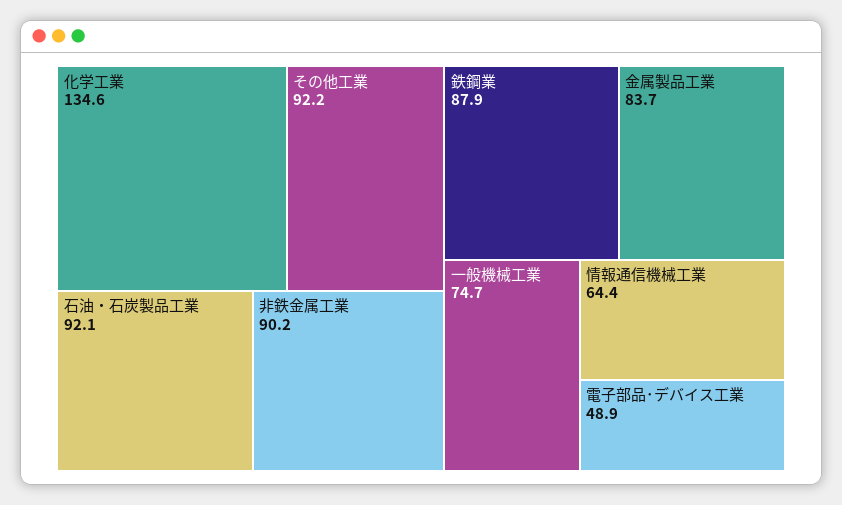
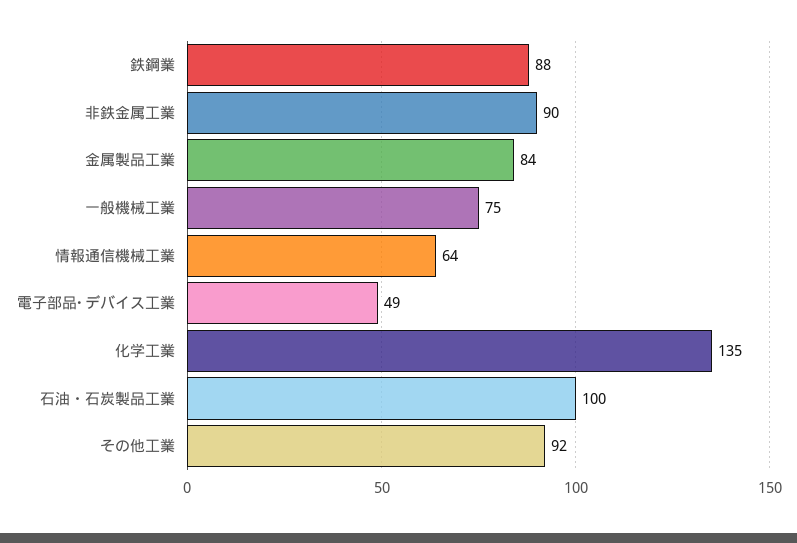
  {
    "化学工業": 134.6,
    "その他工業": 92.2,
-   "石油・石炭製品工業": 92.1,
+   "石油・石炭製品工業": 100,
    "非鉄金属工業": 90.2,
    "鉄鋼業": 87.9,
    "金属製品工業": 83.7,
    "一般機械工業": 74.7,
    "情報通信機械工業": 64.4,
    "電子部品･デバイス工業": 48.9
  }

